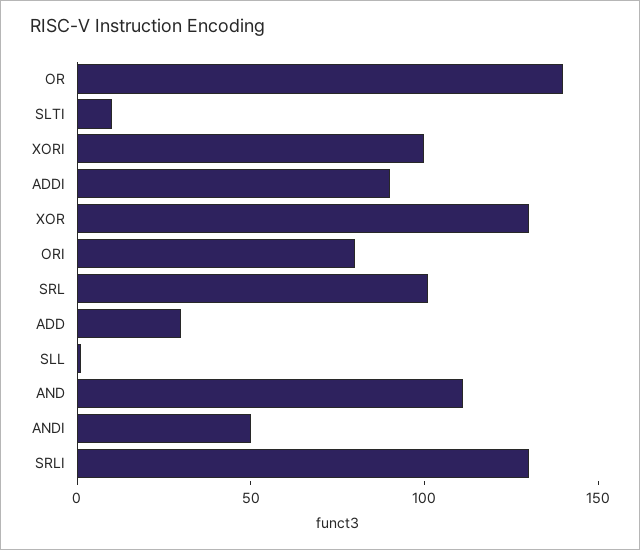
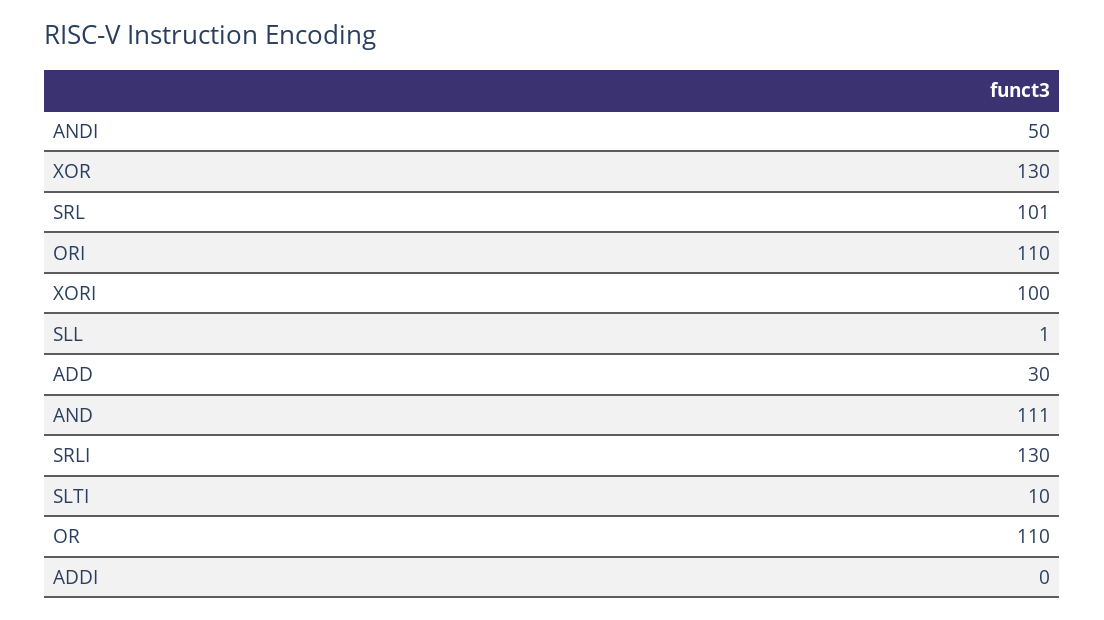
  {
-   "OR": 140,
+   "OR": 110,
    "SLTI": 10,
    "XORI": 100,
-   "ADDI": 90,
+   "ADDI": 0,
    "XOR": 130,
-   "ORI": 80,
+   "ORI": 110,
    "SRL": 101,
    "ADD": 30,
    "SLL": 1,
    "AND": 111,
    "ANDI": 50,
    "SRLI": 130
  }

